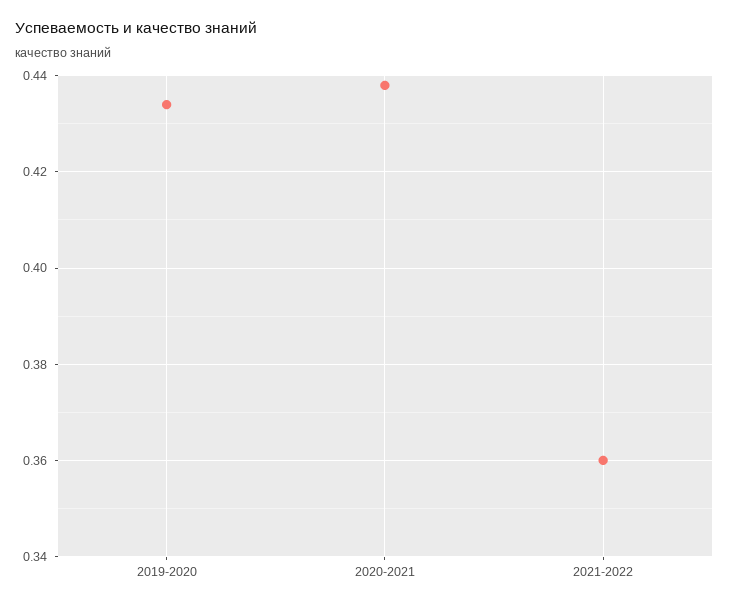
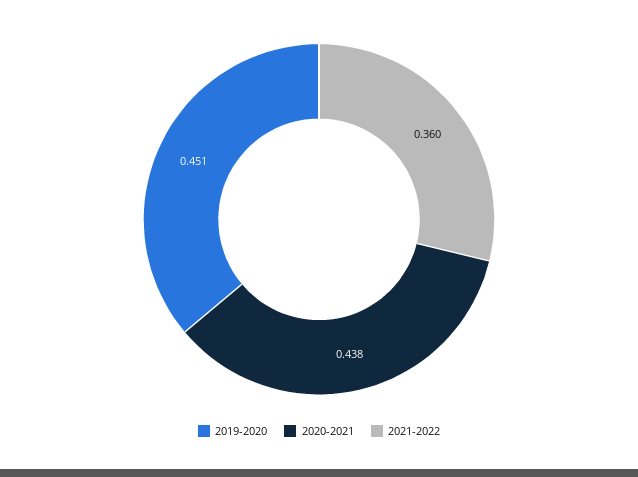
  {
-   "2019-2020": 0.435,
+   "2019-2020": 0.451,
    "2020-2021": 0.438,
    "2021-2022": 0.36
  }

